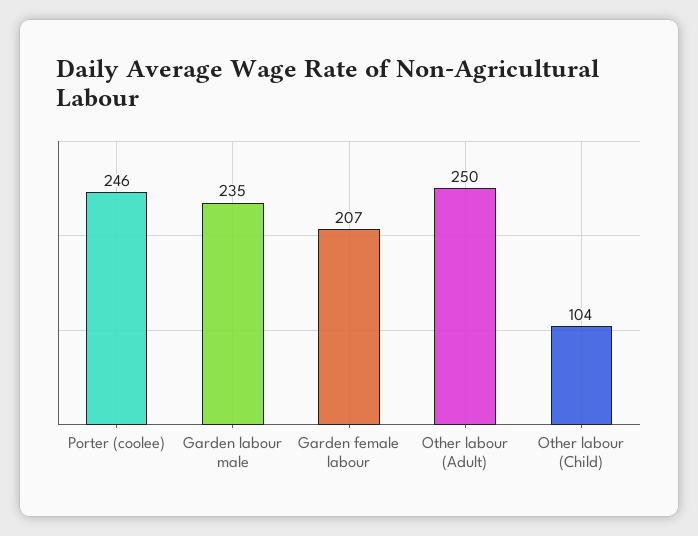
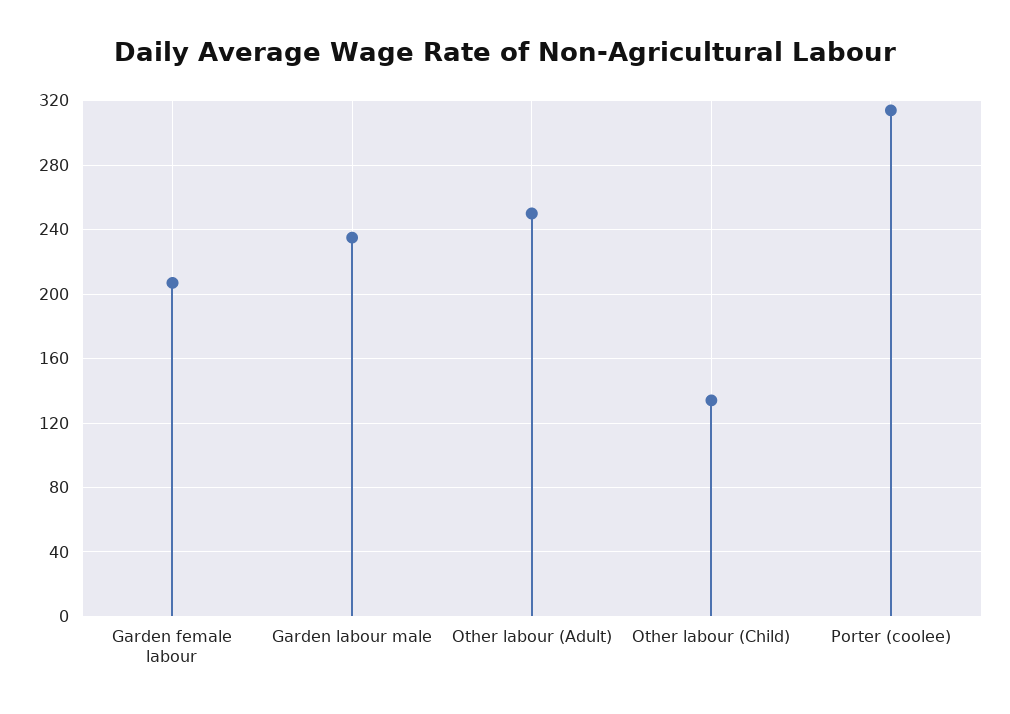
  {
-   "Porter (coolee)": 246,
+   "Porter (coolee)": 315,
    "Garden labour male": 235,
    "Garden female labour": 207,
    "Other labour (Adult)": 250,
-   "Other labour (Child)": 104
+   "Other labour (Child)": 135
  }

